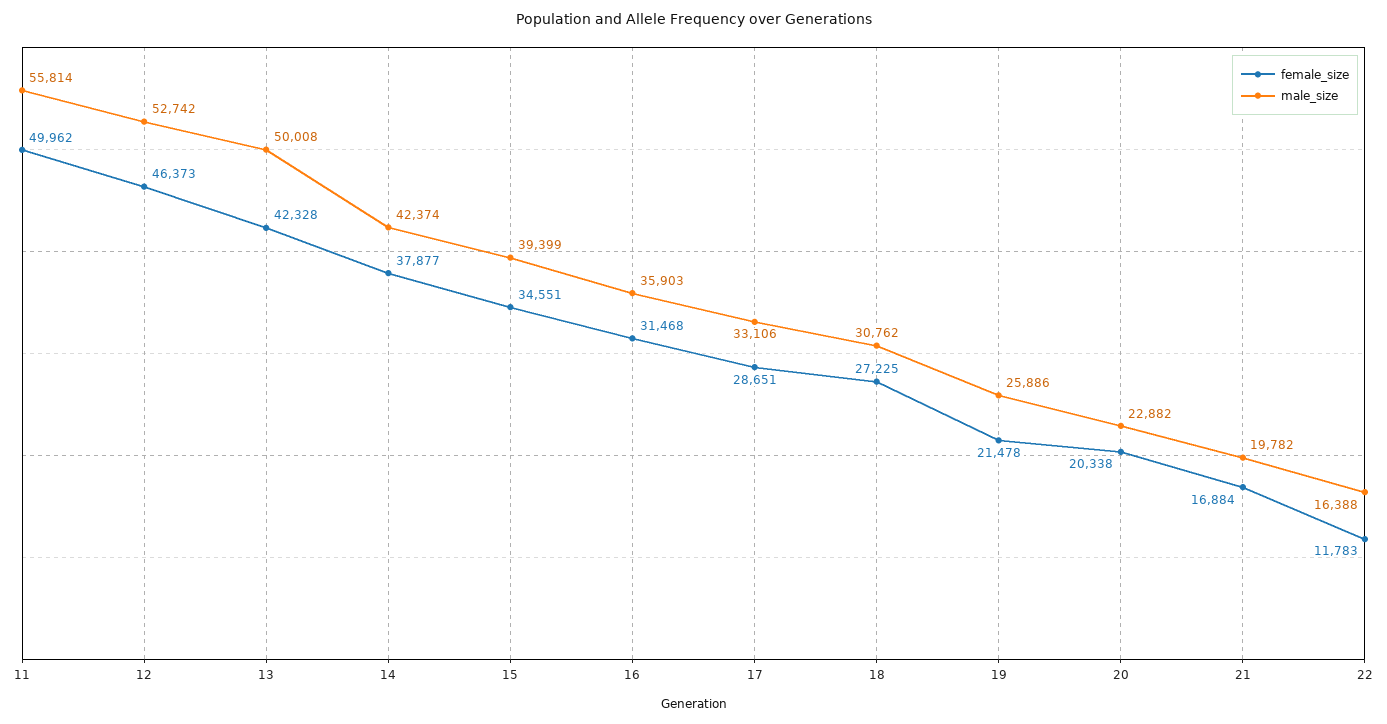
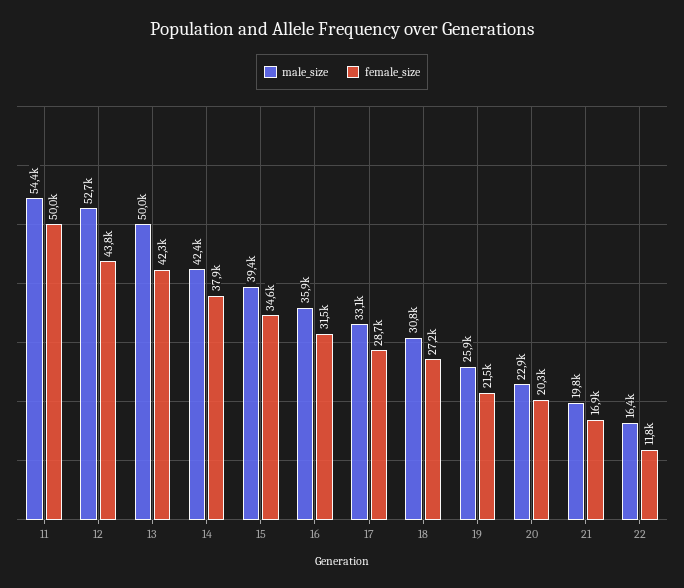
  {
    "female_size": {
      "11": 49962,
-     "12": 46373,
+     "12": 43800,
      "13": 42328,
      "14": 37877,
      "15": 34551,
      "16": 31468,
      "17": 28651,
      "18": 27225,
      "19": 21478,
      "20": 20338,
      "21": 16884,
      "22": 11783
    },
    "male_size": {
-     "11": 55814,
+     "11": 54400,
      "12": 52742,
      "13": 50008,
      "14": 42374,
      "15": 39399,
      "16": 35903,
      "17": 33106,
      "18": 30762,
      "19": 25886,
      "20": 22882,
      "21": 19782,
      "22": 16388
    }
  }

